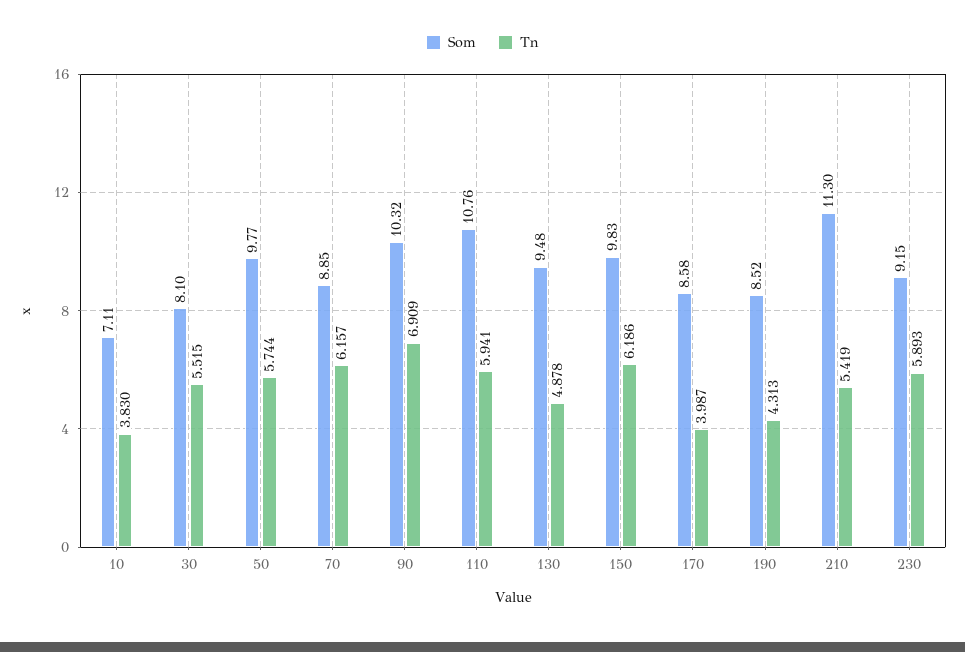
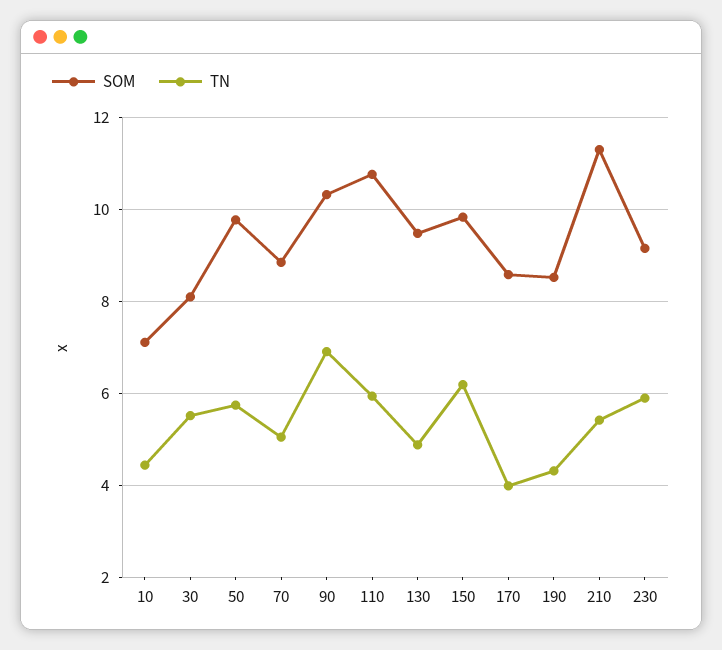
  {
    "Som": {
      "10": 7.11,
      "30": 8.1,
      "50": 9.77,
      "70": 8.85,
      "90": 10.32,
      "110": 10.76,
      "130": 9.48,
      "150": 9.83,
      "170": 8.58,
      "190": 8.52,
      "210": 11.3,
      "230": 9.15
    },
    "Tn": {
-     "10": 3.83,
+     "10": 4.4,
      "30": 5.515,
      "50": 5.744,
-     "70": 6.157,
+     "70": 5,
      "90": 6.909,
      "110": 5.941,
      "130": 4.878,
      "150": 6.186,
      "170": 3.987,
      "190": 4.313,
      "210": 5.419,
      "230": 5.893
    }
  }

